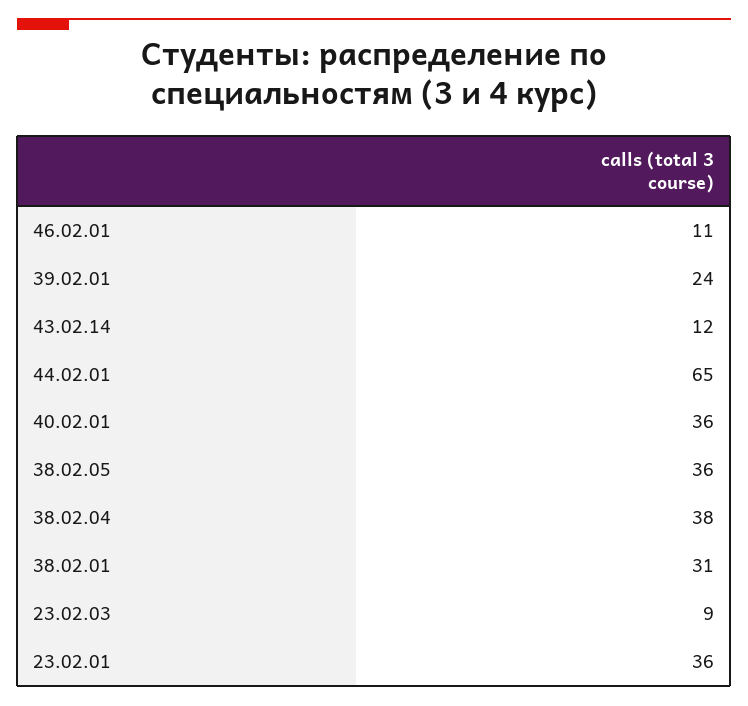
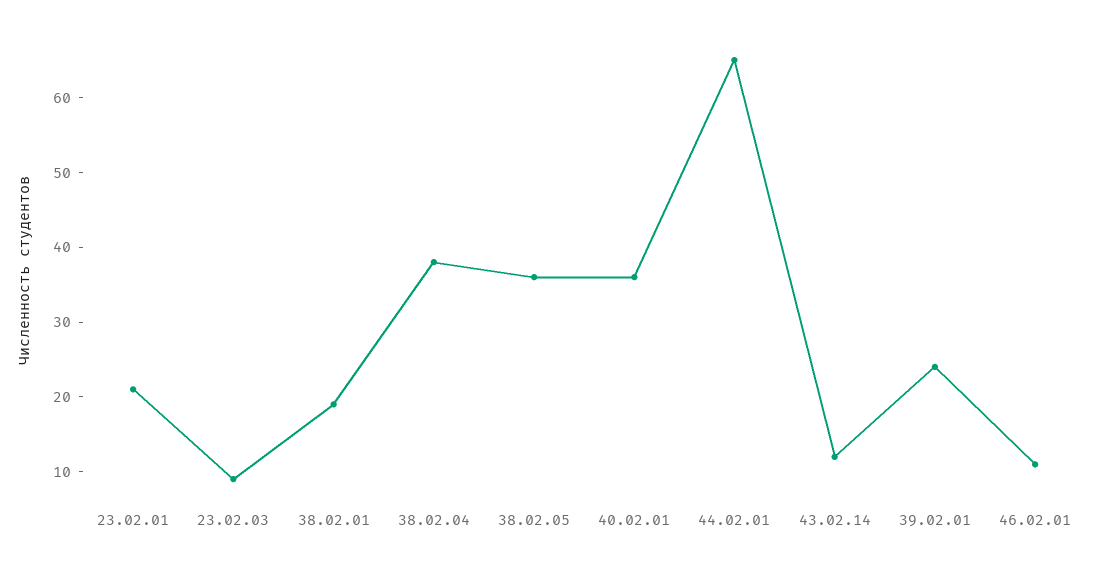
  {
    "46.02.01": 11,
    "39.02.01": 24,
    "43.02.14": 12,
    "44.02.01": 65,
    "40.02.01": 36,
    "38.02.05": 36,
    "38.02.04": 38,
-   "38.02.01": 31,
+   "38.02.01": 20,
    "23.02.03": 9,
-   "23.02.01": 36
+   "23.02.01": 20
  }

